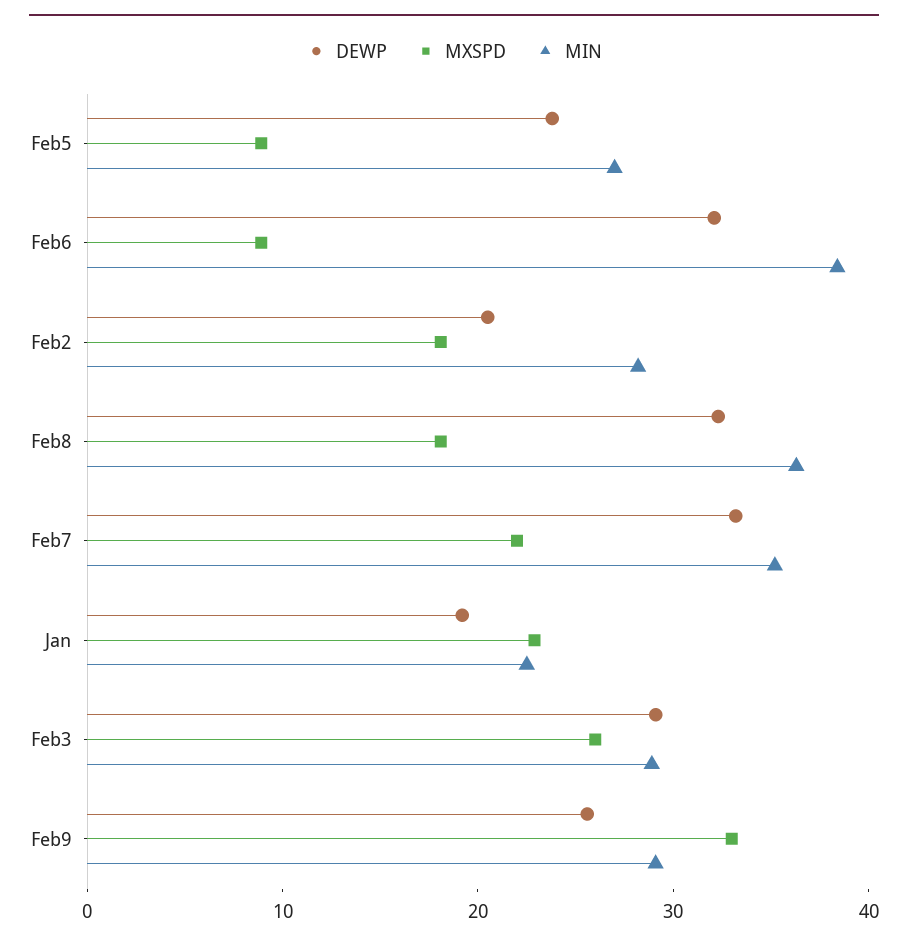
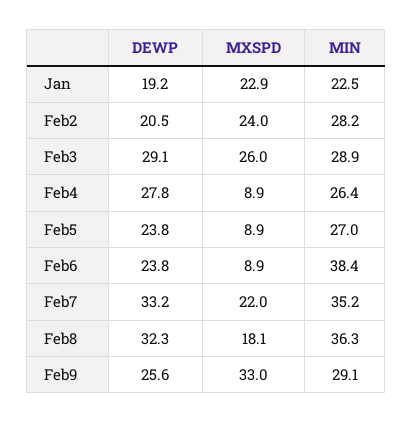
  {
    "DEWP": {
      "Feb5": 23.8,
-     "Feb6": 32,
+     "Feb6": 23.8,
      "Feb2": 20.5,
      "Feb8": 32.3,
      "Feb7": 33.2,
      "Jan": 19.2,
      "Feb3": 29.1,
-     "Feb9": 25.6
+     "Feb9": 25.6,
+     "Feb4": 27.8
    },
    "MXSPD": {
      "Feb5": 8.9,
      "Feb6": 8.9,
-     "Feb2": 18,
+     "Feb2": 24,
      "Feb8": 18.1,
      "Feb7": 22,
      "Jan": 22.9,
      "Feb3": 26,
-     "Feb9": 33
+     "Feb9": 33,
+     "Feb4": 8.9
    },
    "MIN": {
      "Feb5": 27,
      "Feb6": 38.4,
      "Feb2": 28.2,
      "Feb8": 36.3,
      "Feb7": 35.2,
      "Jan": 22.5,
      "Feb3": 28.9,
-     "Feb9": 29.1
+     "Feb9": 29.1,
+     "Feb4": 26.4
    }
  }

